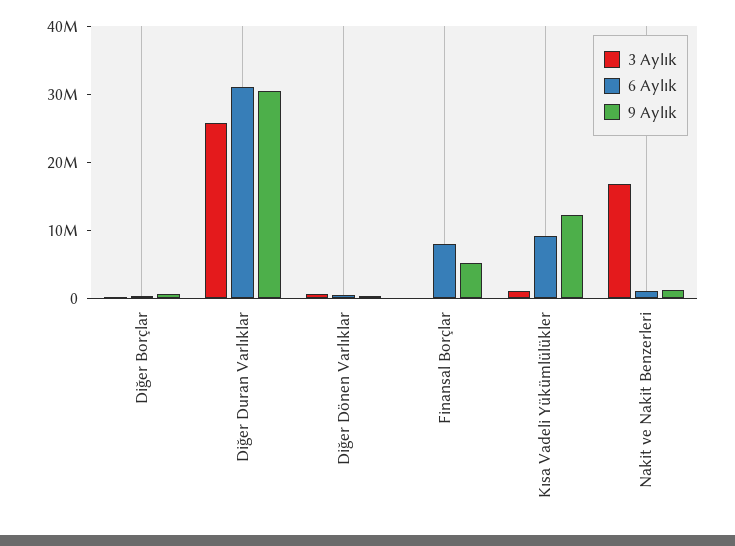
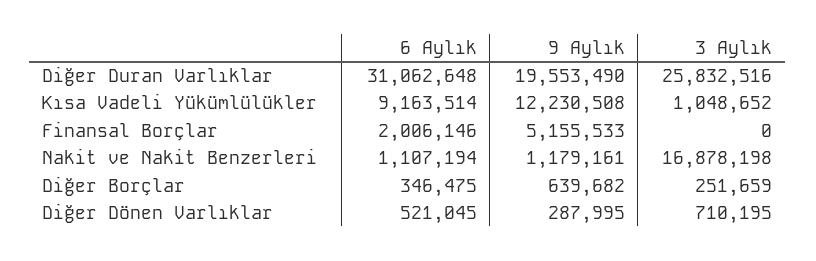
  {
    "3 Aylık": {
      "Diğer Borçlar": 251659,
      "Diğer Duran Varlıklar": 25832516,
      "Diğer Dönen Varlıklar": 710195,
      "Finansal Borçlar": 0,
      "Kısa Vadeli Yükümlülükler": 1048652,
      "Nakit ve Nakit Benzerleri": 16878198
    },
    "6 Aylık": {
      "Diğer Borçlar": 346475,
      "Diğer Duran Varlıklar": 31062648,
      "Diğer Dönen Varlıklar": 521045,
-     "Finansal Borçlar": 8000000,
+     "Finansal Borçlar": 2006146,
      "Kısa Vadeli Yükümlülükler": 9163514,
      "Nakit ve Nakit Benzerleri": 1107194
    },
    "9 Aylık": {
      "Diğer Borçlar": 639682,
-     "Diğer Duran Varlıklar": 30000000,
+     "Diğer Duran Varlıklar": 19553490,
      "Diğer Dönen Varlıklar": 287995,
      "Finansal Borçlar": 5155533,
      "Kısa Vadeli Yükümlülükler": 12230508,
      "Nakit ve Nakit Benzerleri": 1179161
    }
  }

